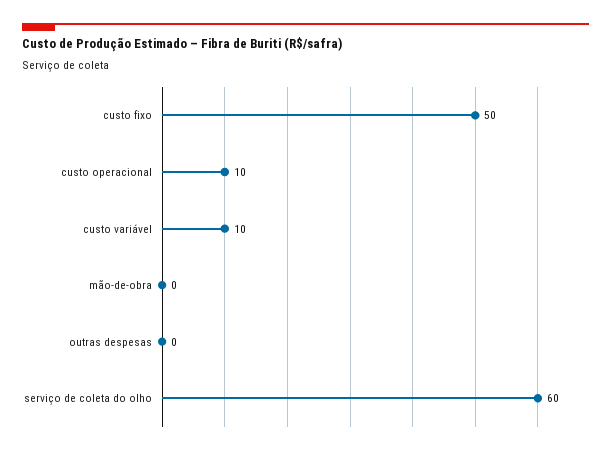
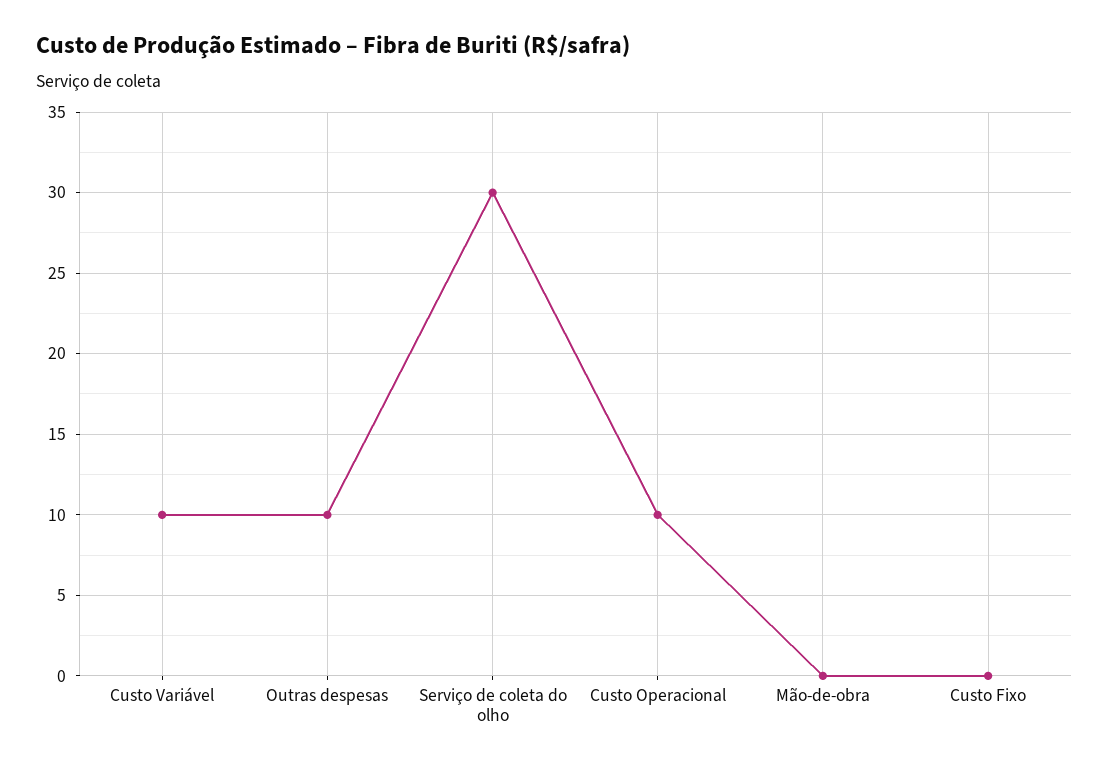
  {
-   "custo fixo": 50,
+   "custo fixo": 0,
    "custo operacional": 10,
    "custo variável": 10,
    "mão-de-obra": 0,
-   "outras despesas": 0,
+   "outras despesas": 10,
-   "serviço de coleta do olho": 60
+   "serviço de coleta do olho": 30
  }

